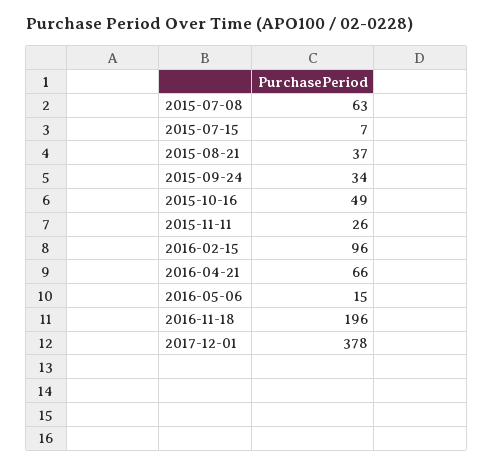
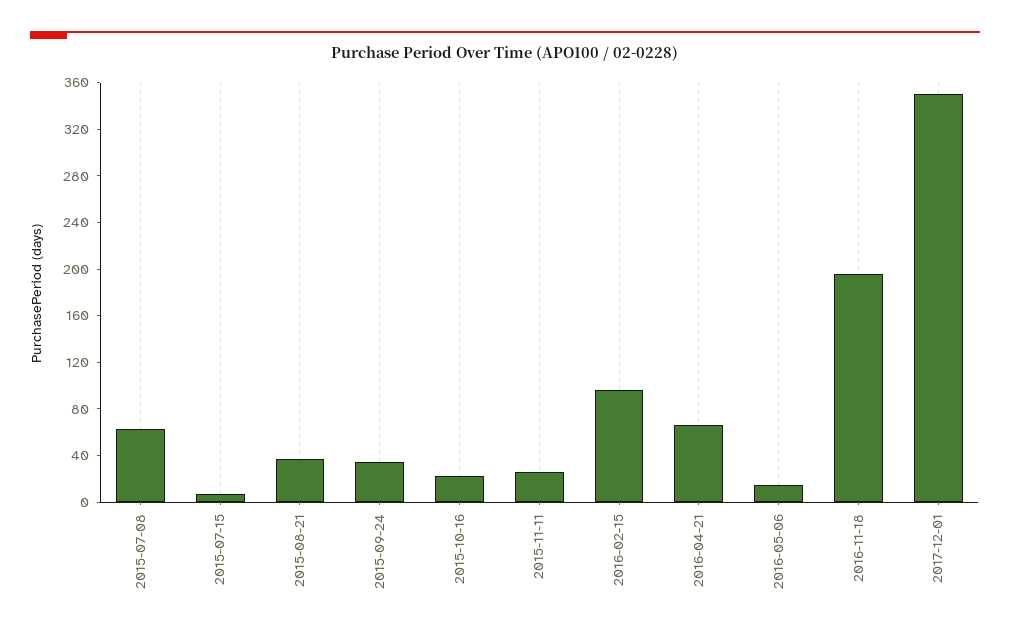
  {
    "2015-07-08": 63,
    "2015-07-15": 7,
    "2015-08-21": 37,
    "2015-09-24": 34,
-   "2015-10-16": 49,
+   "2015-10-16": 20,
    "2015-11-11": 26,
    "2016-02-15": 96,
    "2016-04-21": 66,
    "2016-05-06": 15,
    "2016-11-18": 196,
-   "2017-12-01": 378
+   "2017-12-01": 350
  }

